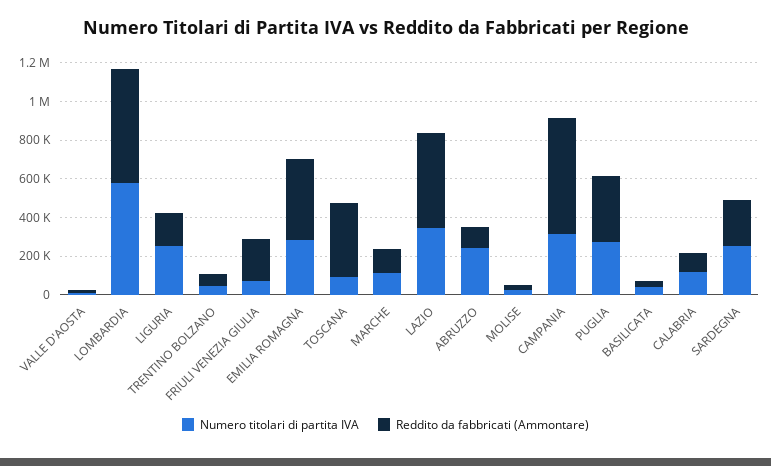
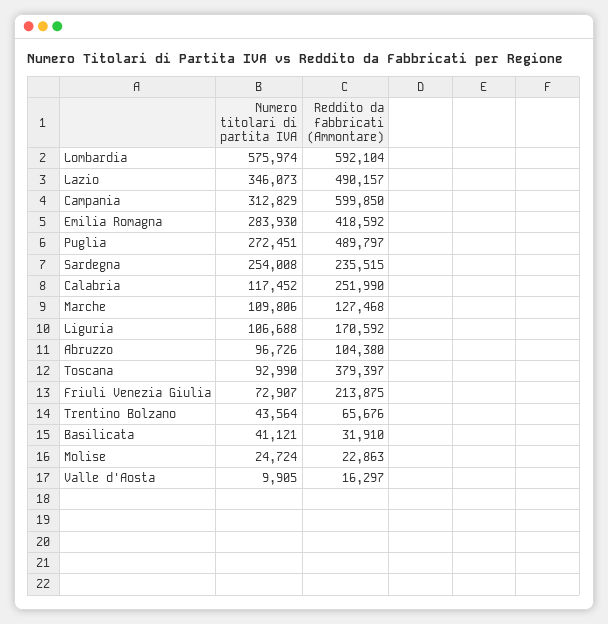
  {
    "Numero titolari di partita IVA": {
      "VALLE D'AOSTA": 9905,
      "LOMBARDIA": 575974,
-     "LIGURIA": 250000,
+     "LIGURIA": 106688,
      "TRENTINO BOLZANO": 43564,
      "FRIULI VENEZIA GIULIA": 72907,
      "EMILIA ROMAGNA": 283930,
      "TOSCANA": 92990,
      "MARCHE": 109806,
      "LAZIO": 346073,
-     "ABRUZZO": 250000,
+     "ABRUZZO": 96726,
      "MOLISE": 24724,
      "CAMPANIA": 312829,
      "PUGLIA": 272451,
      "BASILICATA": 41121,
      "CALABRIA": 117452,
      "SARDEGNA": 254008
    },
    "Reddito da fabbricati (Ammontare)": {
      "VALLE D'AOSTA": 16297,
      "LOMBARDIA": 592104,
      "LIGURIA": 170592,
      "TRENTINO BOLZANO": 65676,
      "FRIULI VENEZIA GIULIA": 213875,
      "EMILIA ROMAGNA": 418592,
      "TOSCANA": 379397,
      "MARCHE": 127468,
      "LAZIO": 490157,
      "ABRUZZO": 104380,
      "MOLISE": 22863,
      "CAMPANIA": 599850,
-     "PUGLIA": 350000,
+     "PUGLIA": 489797,
      "BASILICATA": 31910,
-     "CALABRIA": 100000,
+     "CALABRIA": 251990,
      "SARDEGNA": 235515
    }
  }

